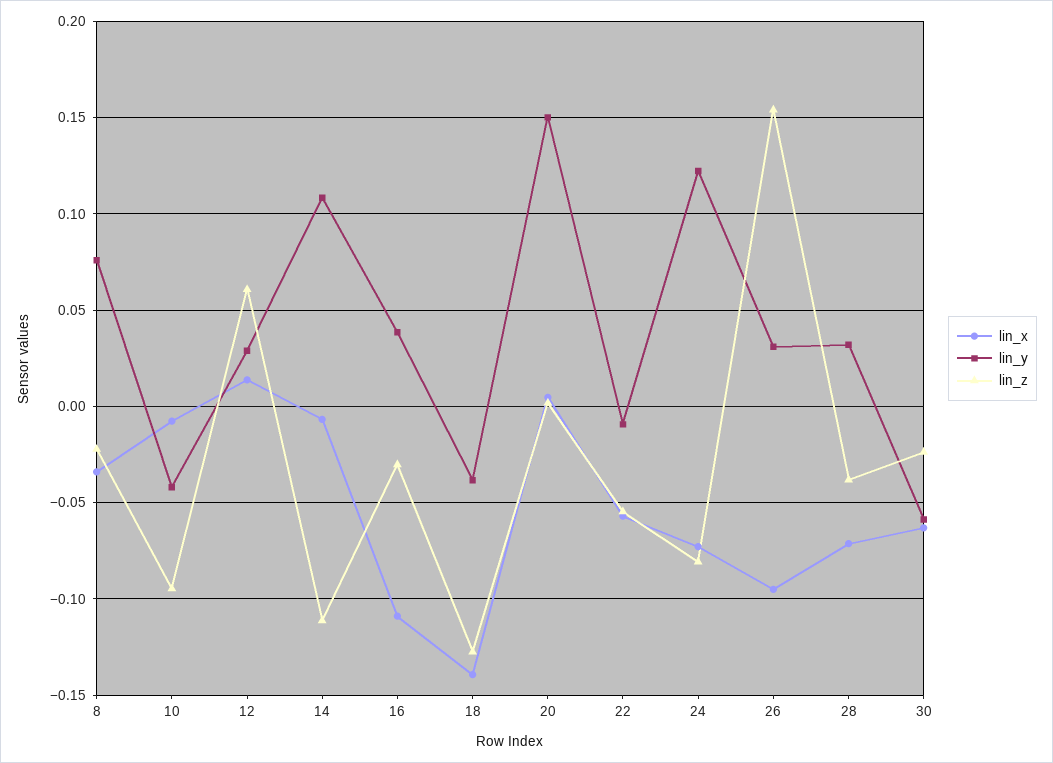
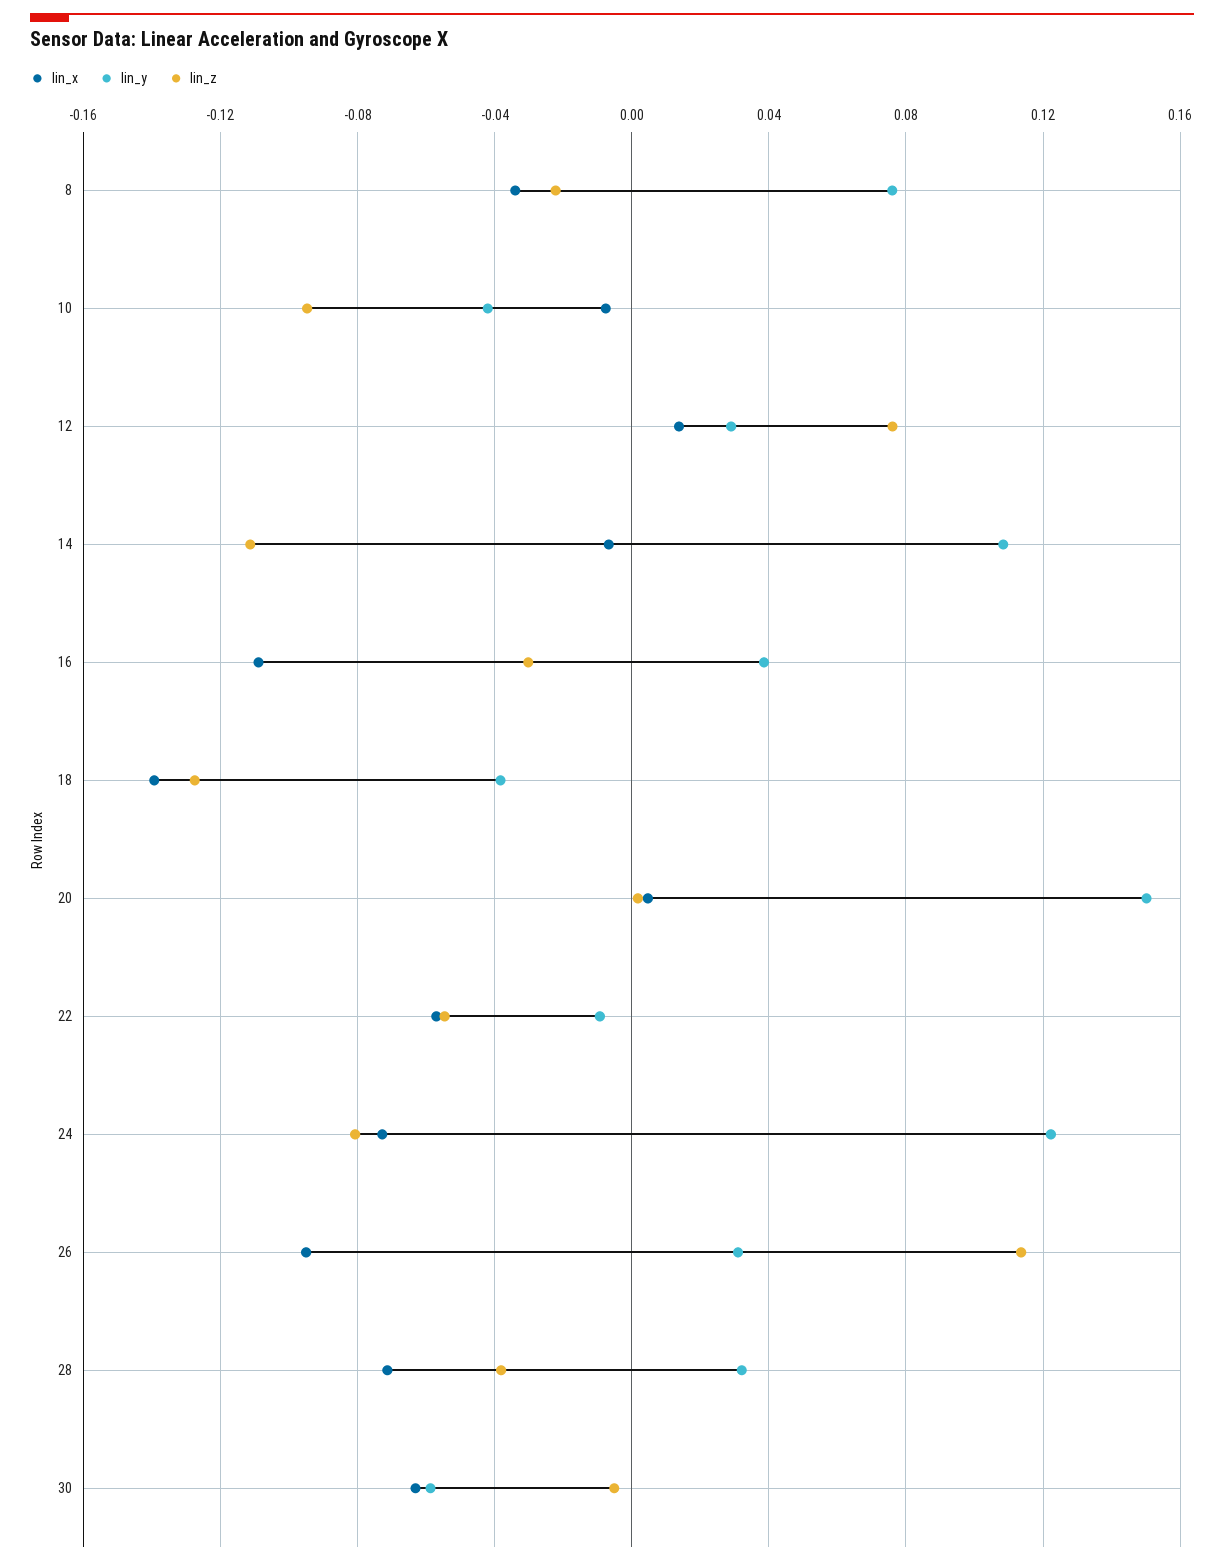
  {
    "lin_x": {
      "8": -0.035,
      "10": -0.01,
      "12": 0.015,
      "14": -0.005,
      "16": -0.11,
      "18": -0.14,
      "20": 0.005,
      "22": -0.055,
      "24": -0.075,
      "26": -0.095,
      "28": -0.07,
      "30": -0.065
    },
    "lin_y": {
      "8": 0.075,
      "10": -0.04,
      "12": 0.03,
      "14": 0.11,
      "16": 0.04,
      "18": -0.04,
      "20": 0.15,
      "22": -0.01,
      "24": 0.12,
      "26": 0.03,
      "28": 0.03,
      "30": -0.06
    },
    "lin_z": {
      "8": -0.02,
      "10": -0.095,
-     "12": 0.06,
+     "12": 0.075,
      "14": -0.11,
      "16": -0.03,
      "18": -0.13,
      "20": 0,
      "22": -0.055,
      "24": -0.08,
-     "26": 0.155,
+     "26": 0.115,
      "28": -0.04,
-     "30": -0.025
+     "30": -0.005
    }
  }

